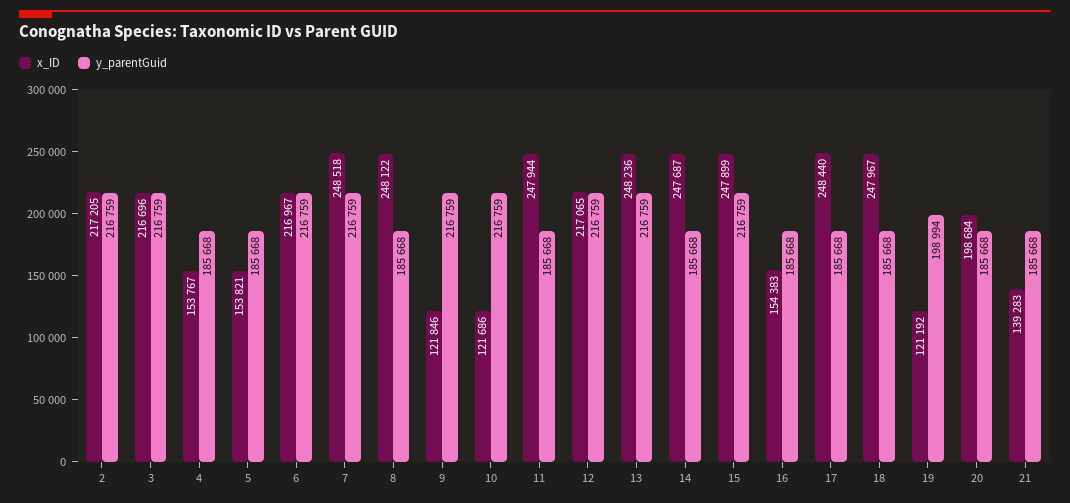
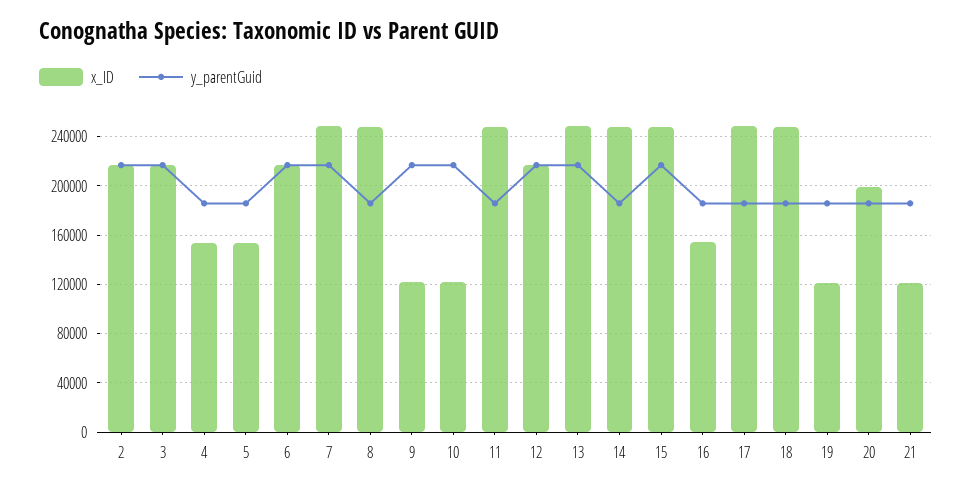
  {
    "x_ID": {
      "2": 217205,
      "3": 216696,
      "4": 153767,
      "5": 153821,
      "6": 216967,
      "7": 248518,
      "8": 248122,
      "9": 121846,
      "10": 121686,
      "11": 247944,
      "12": 217065,
      "13": 248236,
      "14": 247687,
      "15": 247899,
      "16": 154383,
      "17": 248440,
      "18": 247967,
      "19": 121192,
      "20": 198684,
-     "21": 139283
+     "21": 120000
    },
    "y_parentGuid": {
      "2": 216759,
      "3": 216759,
      "4": 185668,
      "5": 185668,
      "6": 216759,
      "7": 216759,
      "8": 185668,
      "9": 216759,
      "10": 216759,
      "11": 185668,
      "12": 216759,
      "13": 216759,
      "14": 185668,
      "15": 216759,
      "16": 185668,
      "17": 185668,
      "18": 185668,
-     "19": 198994,
+     "19": 185000,
      "20": 185668,
      "21": 185668
    }
  }

